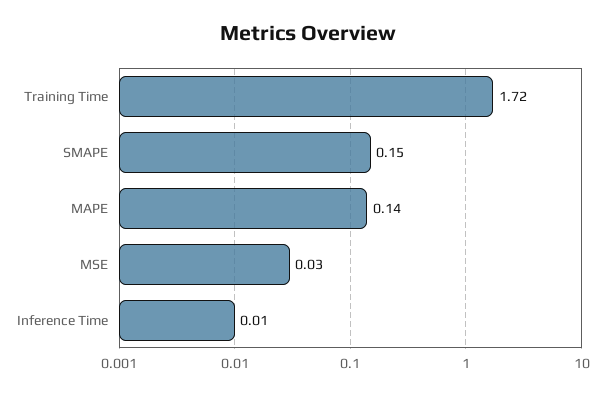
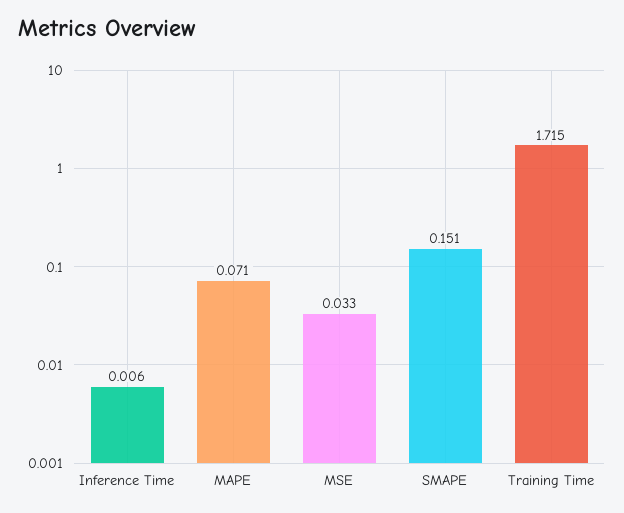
  {
    "Training Time": 1.715,
    "SMAPE": 0.151,
-   "MAPE": 0.14,
+   "MAPE": 0.071,
    "MSE": 0.033,
    "Inference Time": 0.006
  }

